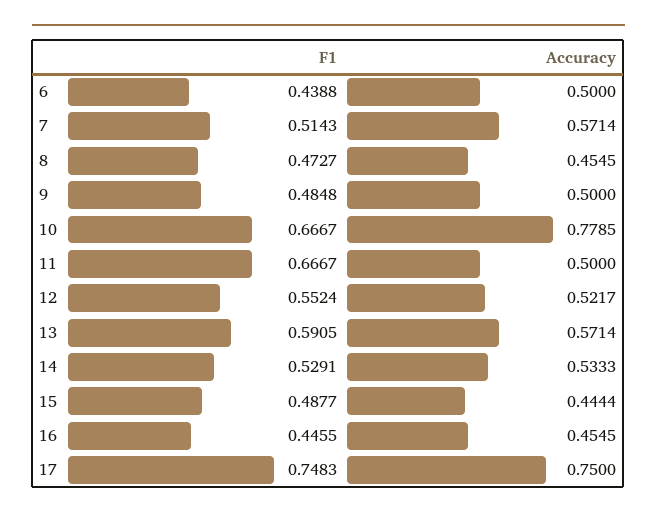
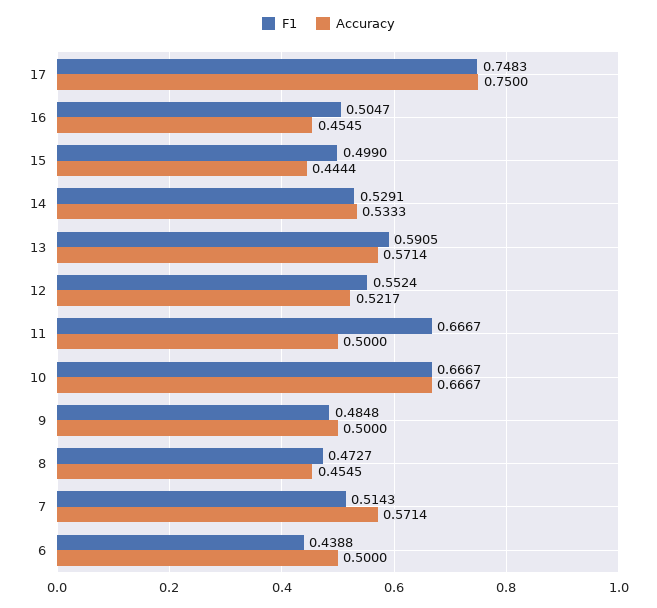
  {
    "F1": {
      "6": 0.4388,
      "7": 0.5143,
      "8": 0.4727,
      "9": 0.4848,
      "10": 0.6667,
      "11": 0.6667,
      "12": 0.5524,
      "13": 0.5905,
      "14": 0.5291,
-     "15": 0.4877,
+     "15": 0.499,
-     "16": 0.4455,
+     "16": 0.5047,
      "17": 0.7483
    },
    "Accuracy": {
      "6": 0.5,
      "7": 0.5714,
      "8": 0.4545,
      "9": 0.5,
-     "10": 0.7785,
+     "10": 0.6667,
      "11": 0.5,
      "12": 0.5217,
      "13": 0.5714,
      "14": 0.5333,
      "15": 0.4444,
      "16": 0.4545,
      "17": 0.75
    }
  }

